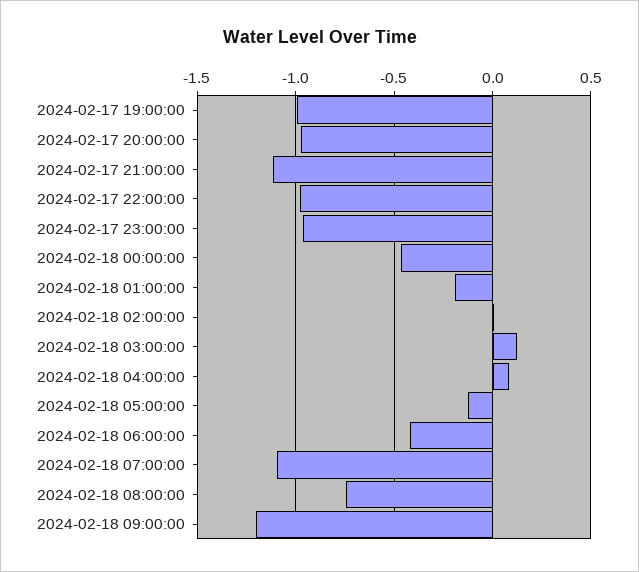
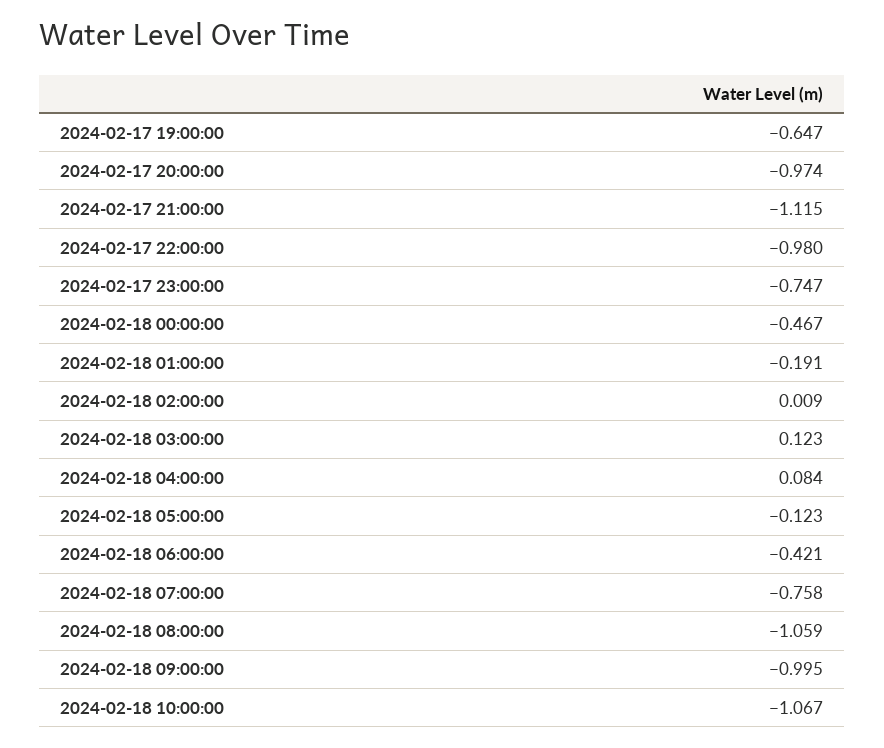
  {
-   "2024-02-17 19:00:00": -1,
+   "2024-02-17 19:00:00": -0.647,
    "2024-02-17 20:00:00": -0.974,
    "2024-02-17 21:00:00": -1.115,
    "2024-02-17 22:00:00": -0.98,
-   "2024-02-17 23:00:00": -0.95,
+   "2024-02-17 23:00:00": -0.747,
    "2024-02-18 00:00:00": -0.467,
    "2024-02-18 01:00:00": -0.191,
    "2024-02-18 02:00:00": 0.009,
    "2024-02-18 03:00:00": 0.123,
    "2024-02-18 04:00:00": 0.084,
    "2024-02-18 05:00:00": -0.123,
    "2024-02-18 06:00:00": -0.421,
-   "2024-02-18 07:00:00": -1.1,
+   "2024-02-18 07:00:00": -0.758,
-   "2024-02-18 08:00:00": -0.75,
+   "2024-02-18 08:00:00": -1.059,
-   "2024-02-18 09:00:00": -1.2
+   "2024-02-18 09:00:00": -0.995,
+   "2024-02-18 10:00:00": -1.067
  }

